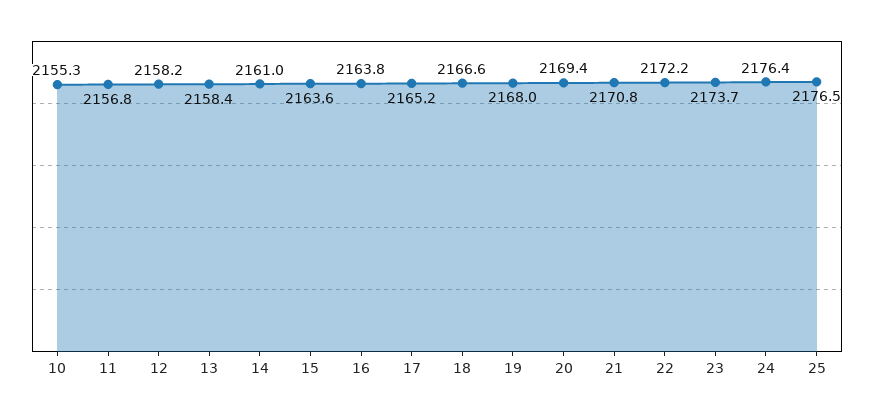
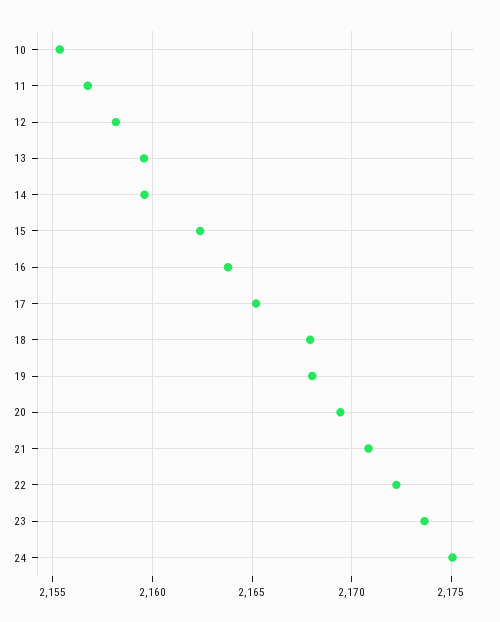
  {
    "10": 2155.3,
    "11": 2156.8,
    "12": 2158.2,
-   "13": 2158.4,
+   "13": 2159.5,
-   "14": 2161,
+   "14": 2159.5,
-   "15": 2163.6,
+   "15": 2162.5,
    "16": 2163.8,
    "17": 2165.2,
-   "18": 2166.6,
+   "18": 2168,
    "19": 2168,
    "20": 2169.4,
    "21": 2170.8,
    "22": 2172.2,
    "23": 2173.7,
-   "24": 2176.4,
+   "24": 2175
-   "25": 2176.5
  }

